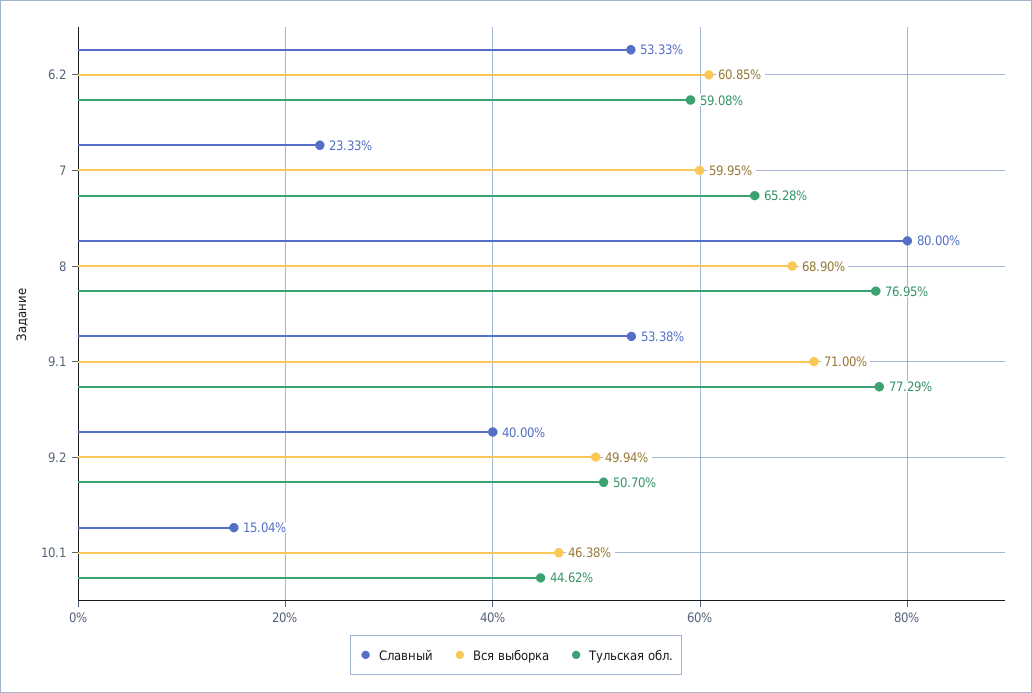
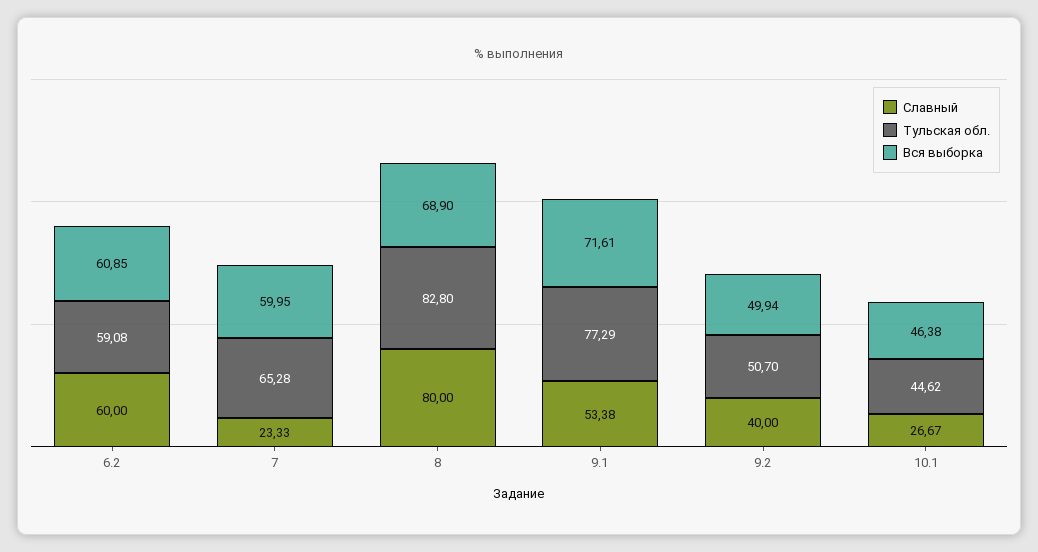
  {
    "Славный": {
-     "6.2": 53.33,
+     "6.2": 60,
      "7": 23.33,
      "8": 80,
      "9.1": 53.38,
      "9.2": 40,
-     "10.1": 15.04
+     "10.1": 26.67
    },
    "Вся выборка": {
      "6.2": 60.85,
      "7": 59.95,
      "8": 68.9,
-     "9.1": 71,
+     "9.1": 71.61,
      "9.2": 49.94,
      "10.1": 46.38
    },
    "Тульская обл.": {
      "6.2": 59.08,
      "7": 65.28,
-     "8": 76.95,
+     "8": 82.8,
      "9.1": 77.29,
      "9.2": 50.7,
      "10.1": 44.62
    }
  }

